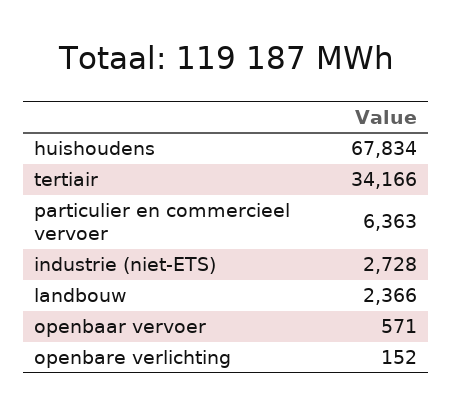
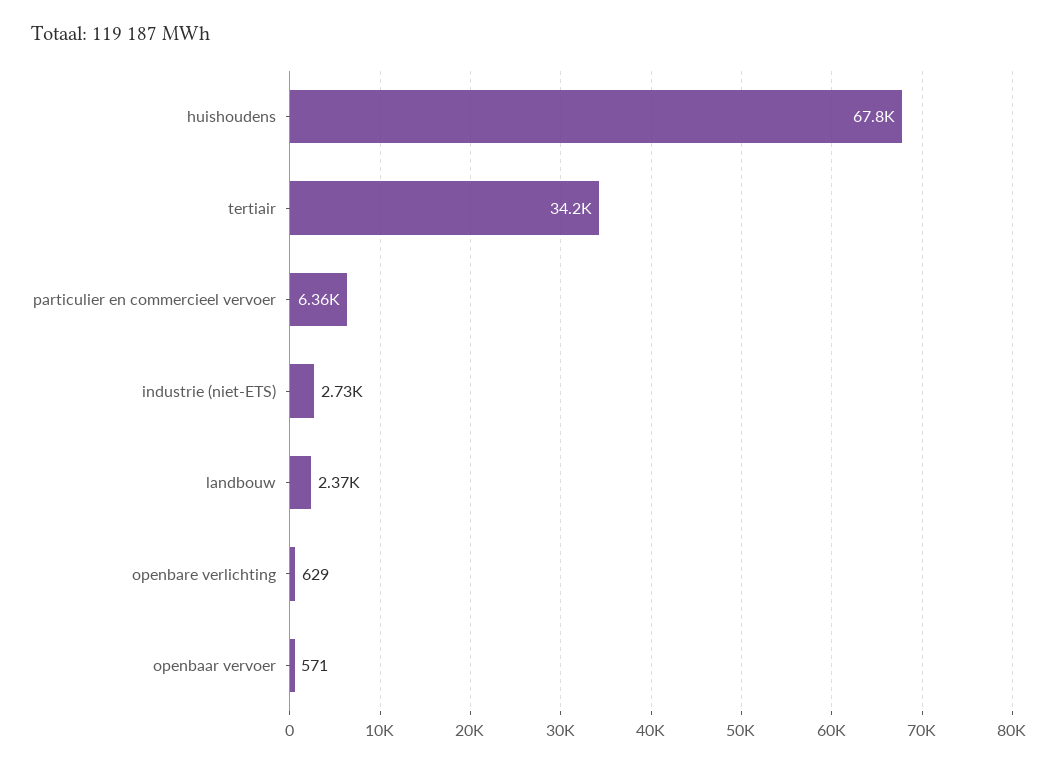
  {
    "huishoudens": 67834,
    "tertiair": 34166,
    "particulier en commercieel vervoer": 6363,
    "industrie (niet-ETS)": 2728,
    "landbouw": 2366,
    "openbaar vervoer": 571,
-   "openbare verlichting": 152
+   "openbare verlichting": 629
  }

